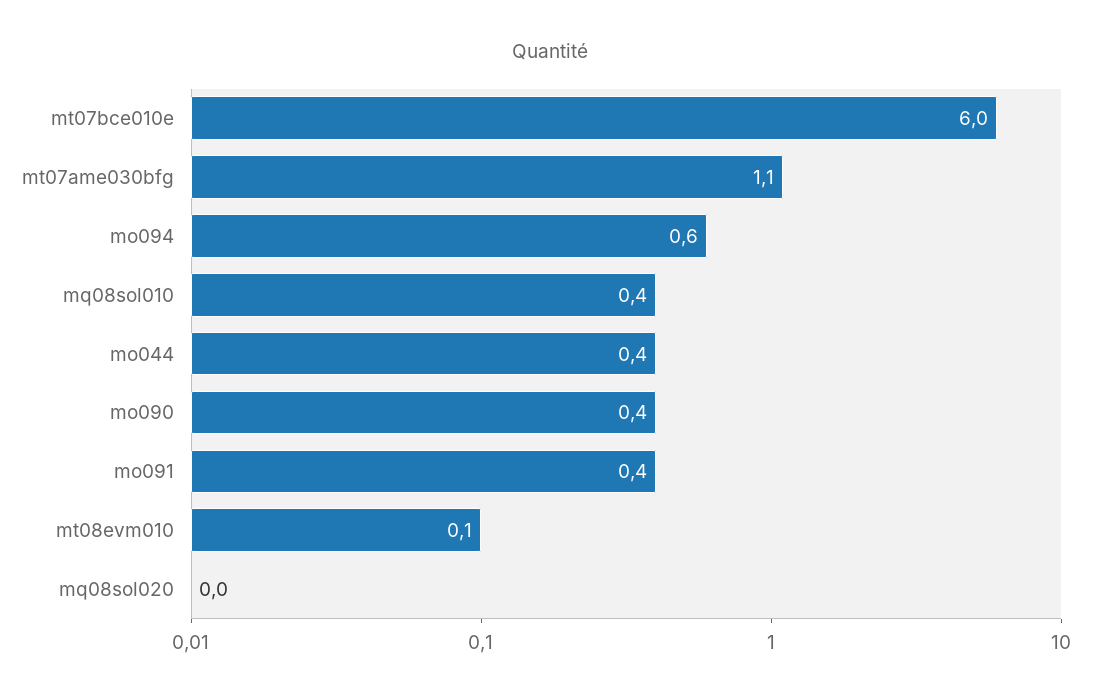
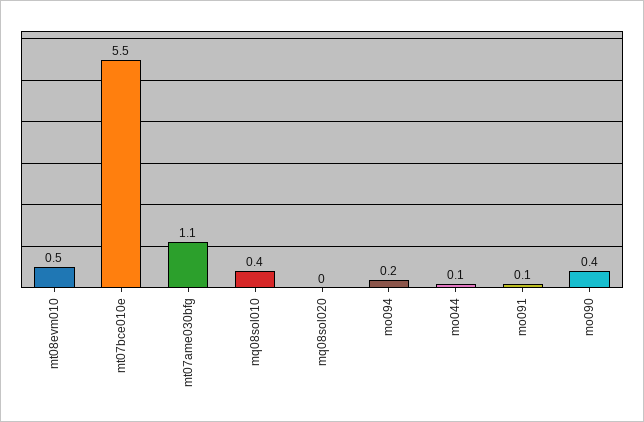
  {
-   "mt07bce010e": 6,
+   "mt07bce010e": 5.5,
    "mt07ame030bfg": 1.1,
-   "mo094": 0.6,
+   "mo094": 0.2,
    "mq08sol010": 0.4,
-   "mo044": 0.4,
+   "mo044": 0.1,
    "mo090": 0.4,
-   "mo091": 0.4,
+   "mo091": 0.1,
-   "mt08evm010": 0.1,
+   "mt08evm010": 0.5,
    "mq08sol020": 0
  }

